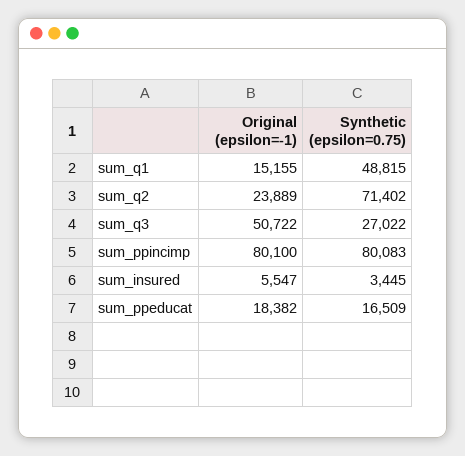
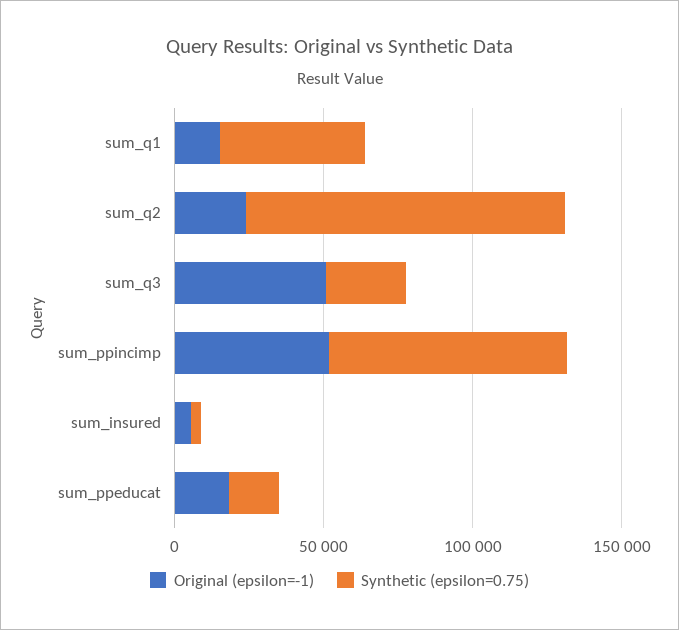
  {
    "Original (epsilon=-1)": {
      "sum_q1": 15155,
      "sum_q2": 23889,
      "sum_q3": 50722,
-     "sum_ppincimp": 80100,
+     "sum_ppincimp": 50000,
      "sum_insured": 5547,
      "sum_ppeducat": 18382
    },
    "Synthetic (epsilon=0.75)": {
      "sum_q1": 48815,
-     "sum_q2": 71402,
+     "sum_q2": 110000,
      "sum_q3": 27022,
      "sum_ppincimp": 80083,
      "sum_insured": 3445,
      "sum_ppeducat": 16509
    }
  }

